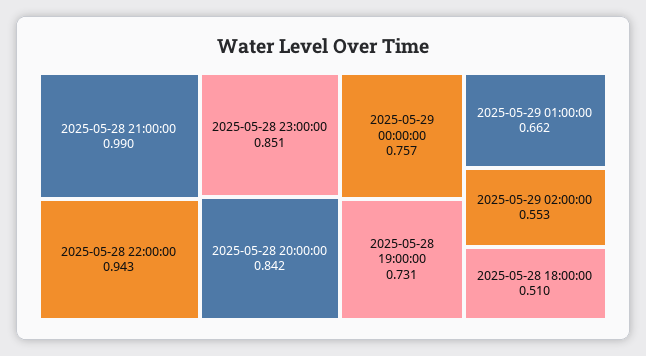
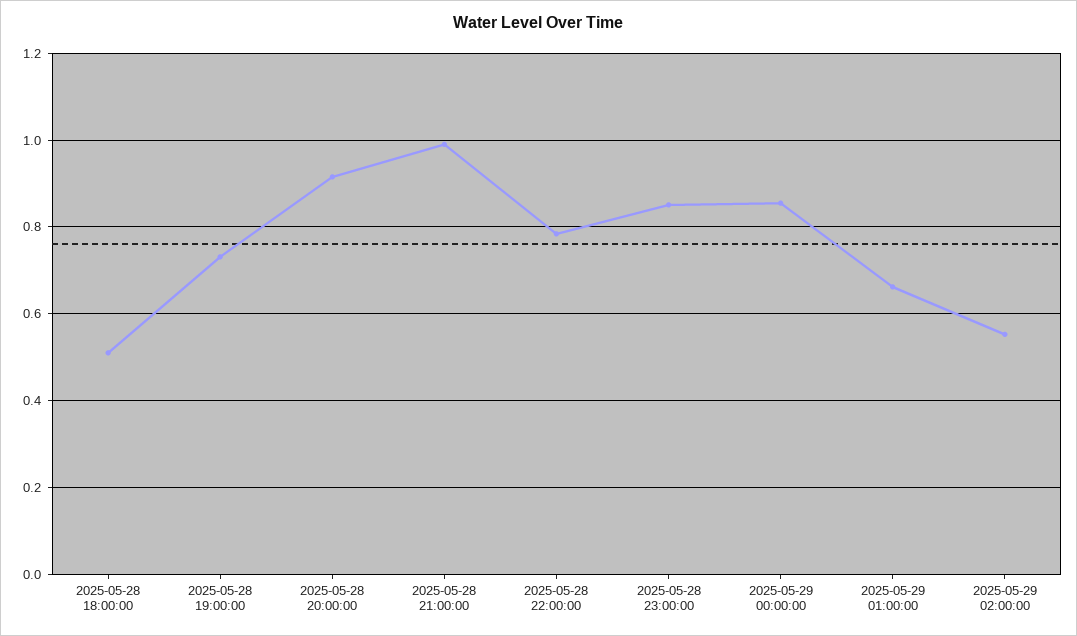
  {
    "2025-05-28 21:00:00": 0.99,
-   "2025-05-28 22:00:00": 0.943,
+   "2025-05-28 22:00:00": 0.78,
    "2025-05-28 23:00:00": 0.851,
-   "2025-05-28 20:00:00": 0.842,
+   "2025-05-28 20:00:00": 0.92,
-   "2025-05-29 00:00:00": 0.757,
+   "2025-05-29 00:00:00": 0.86,
    "2025-05-28 19:00:00": 0.731,
    "2025-05-29 01:00:00": 0.662,
    "2025-05-29 02:00:00": 0.553,
    "2025-05-28 18:00:00": 0.51
  }

